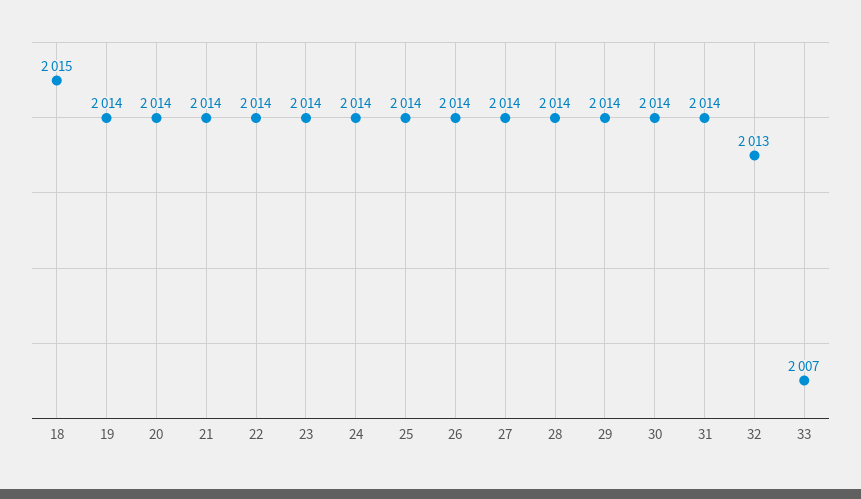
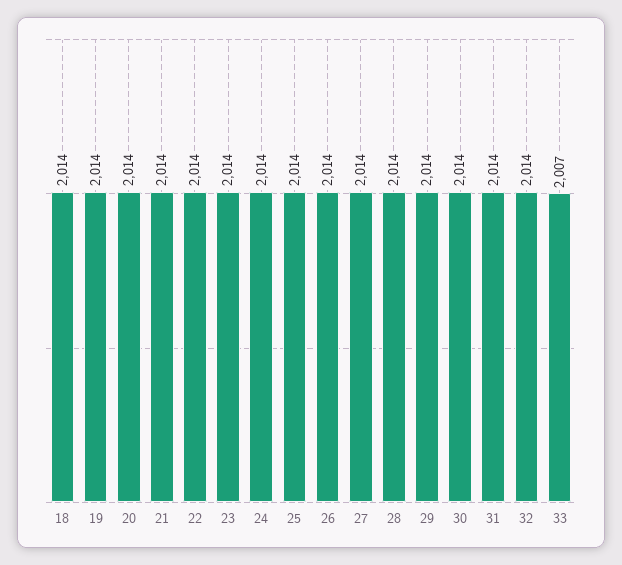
  {
-   "18": 2015,
+   "18": 2014,
    "19": 2014,
    "20": 2014,
    "21": 2014,
    "22": 2014,
    "23": 2014,
    "24": 2014,
    "25": 2014,
    "26": 2014,
    "27": 2014,
    "28": 2014,
    "29": 2014,
    "30": 2014,
    "31": 2014,
-   "32": 2013,
+   "32": 2014,
    "33": 2007
  }

